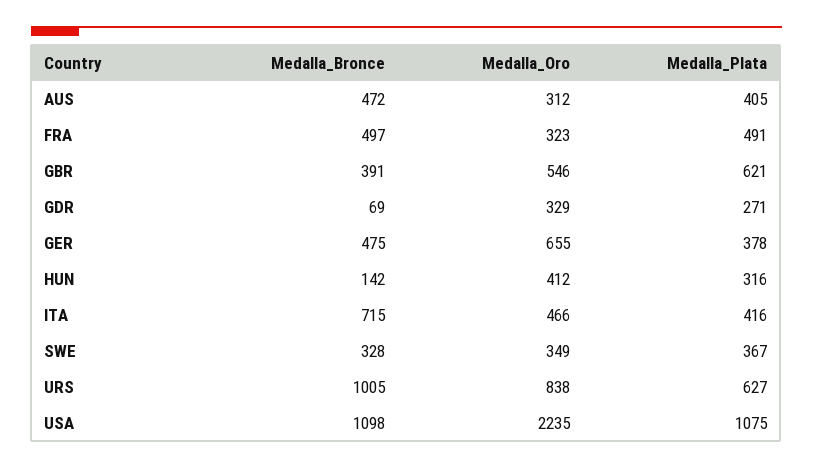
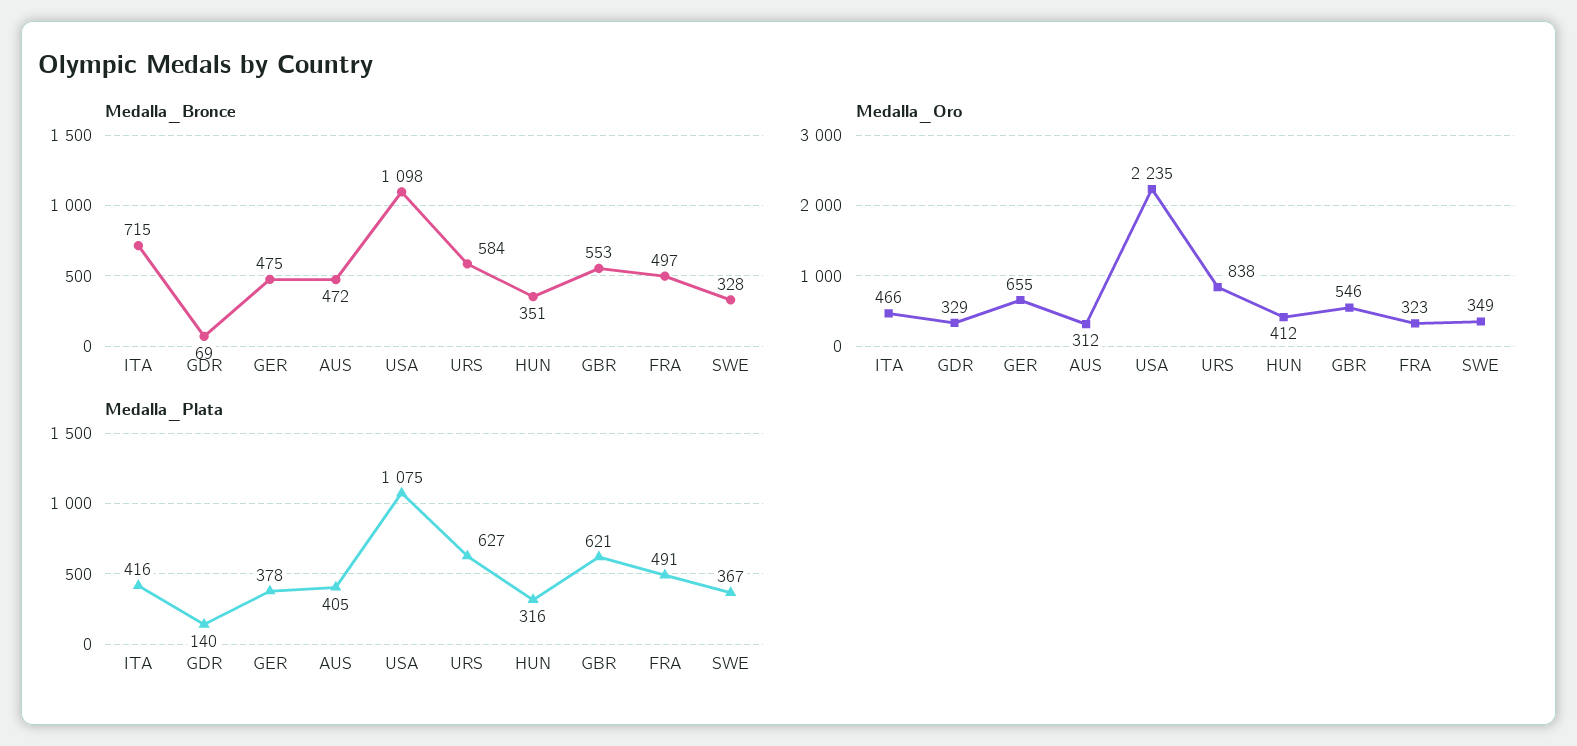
  {
    "Medalla_Bronce": {
      "AUS": 472,
      "FRA": 497,
-     "GBR": 391,
+     "GBR": 553,
      "GDR": 69,
      "GER": 475,
-     "HUN": 142,
+     "HUN": 351,
      "ITA": 715,
      "SWE": 328,
-     "URS": 1005,
+     "URS": 584,
      "USA": 1098
    },
    "Medalla_Oro": {
      "AUS": 312,
      "FRA": 323,
      "GBR": 546,
      "GDR": 329,
      "GER": 655,
      "HUN": 412,
      "ITA": 466,
      "SWE": 349,
      "URS": 838,
      "USA": 2235
    },
    "Medalla_Plata": {
      "AUS": 405,
      "FRA": 491,
      "GBR": 621,
-     "GDR": 271,
+     "GDR": 140,
      "GER": 378,
      "HUN": 316,
      "ITA": 416,
      "SWE": 367,
      "URS": 627,
      "USA": 1075
    }
  }

